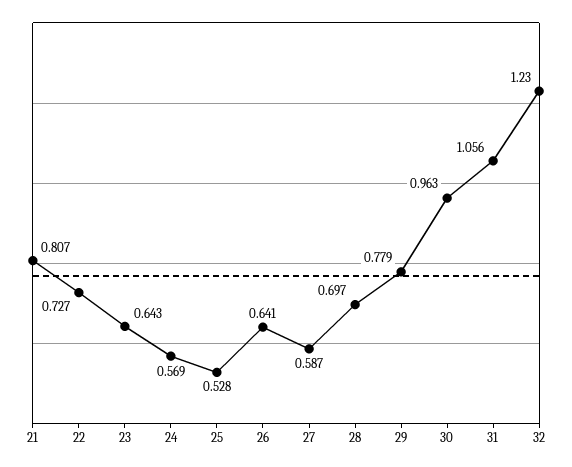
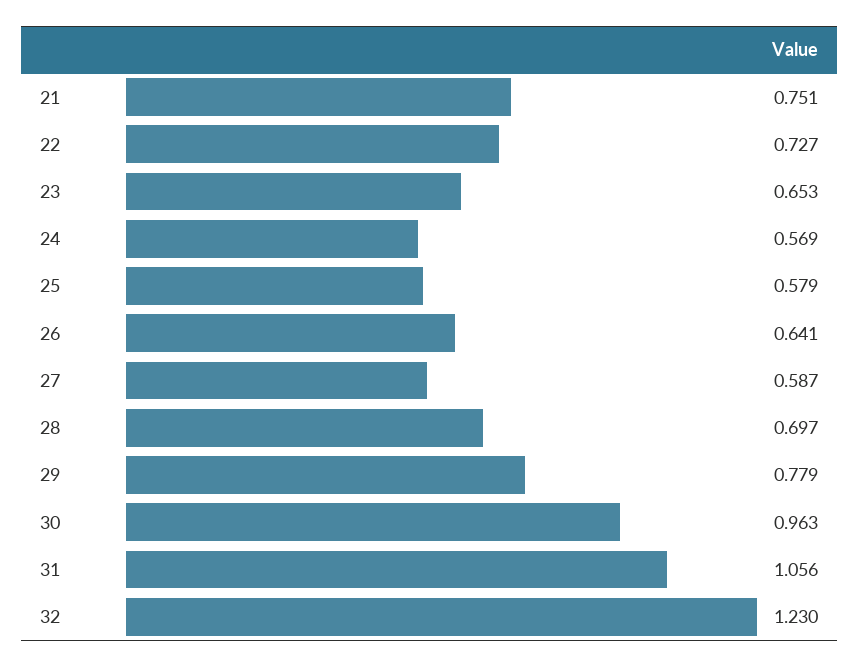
  {
-   "21": 0.807,
+   "21": 0.751,
    "22": 0.727,
-   "23": 0.643,
+   "23": 0.653,
    "24": 0.569,
-   "25": 0.528,
+   "25": 0.579,
    "26": 0.641,
    "27": 0.587,
    "28": 0.697,
    "29": 0.779,
    "30": 0.963,
    "31": 1.056,
    "32": 1.23
  }

